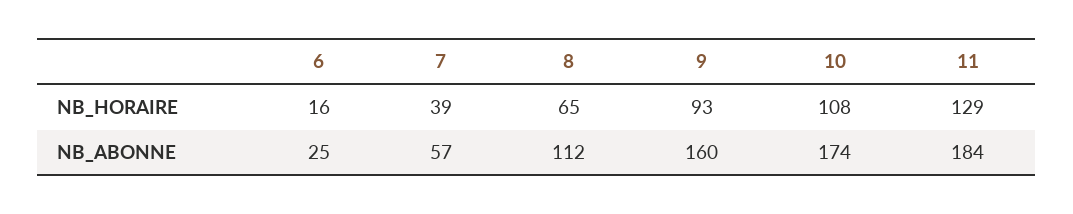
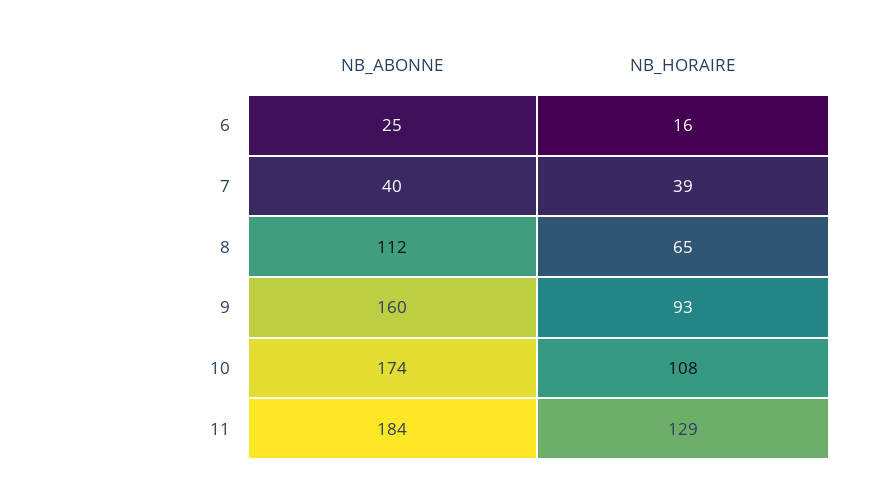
  {
    "6": {
      "NB_HORAIRE": 16,
      "NB_ABONNE": 25
    },
    "7": {
      "NB_HORAIRE": 39,
-     "NB_ABONNE": 57
+     "NB_ABONNE": 40
    },
    "8": {
      "NB_HORAIRE": 65,
      "NB_ABONNE": 112
    },
    "9": {
      "NB_HORAIRE": 93,
      "NB_ABONNE": 160
    },
    "10": {
      "NB_HORAIRE": 108,
      "NB_ABONNE": 174
    },
    "11": {
      "NB_HORAIRE": 129,
      "NB_ABONNE": 184
    }
  }

